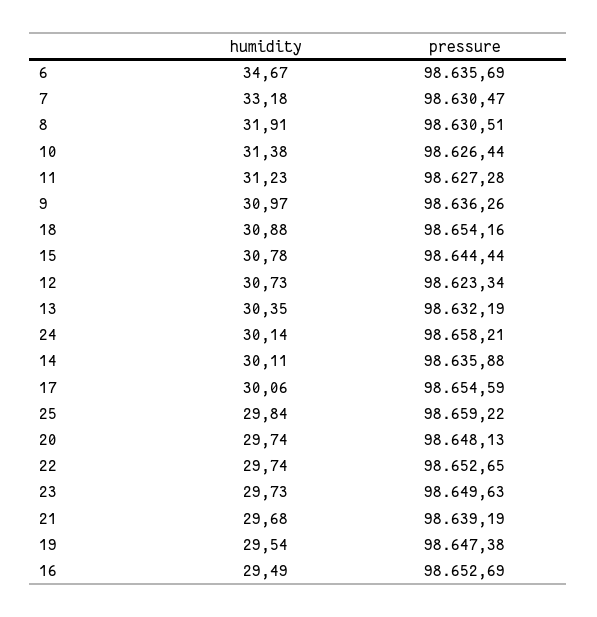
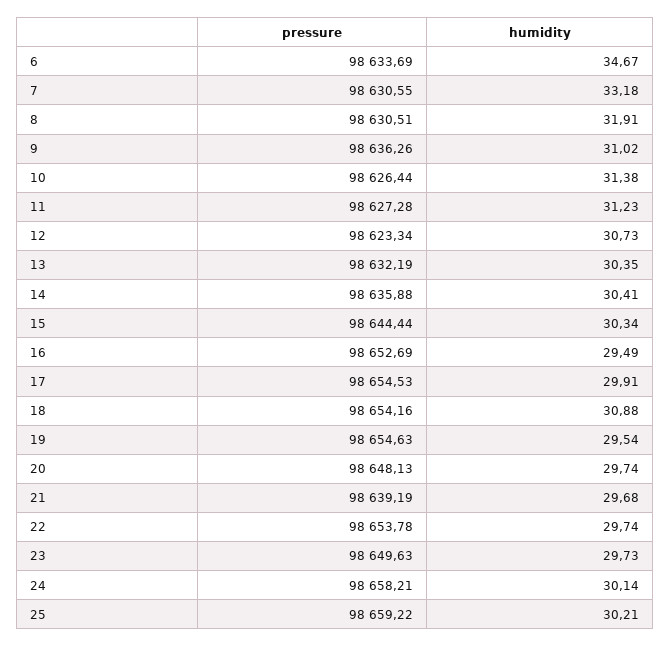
  {
    "humidity": {
      "6": 34.67,
      "7": 33.18,
      "8": 31.91,
      "10": 31.38,
      "11": 31.23,
-     "9": 30.97,
+     "9": 31.02,
      "18": 30.88,
-     "15": 30.78,
+     "15": 30.34,
      "12": 30.73,
      "13": 30.35,
      "24": 30.14,
-     "14": 30.11,
+     "14": 30.41,
-     "17": 30.06,
+     "17": 29.91,
-     "25": 29.84,
+     "25": 30.21,
      "20": 29.74,
      "22": 29.74,
      "23": 29.73,
      "21": 29.68,
      "19": 29.54,
      "16": 29.49
    },
    "pressure": {
-     "6": 98635.69,
+     "6": 98633.69,
-     "7": 98630.47,
+     "7": 98630.55,
      "8": 98630.51,
      "10": 98626.44,
      "11": 98627.28,
      "9": 98636.26,
      "18": 98654.16,
      "15": 98644.44,
      "12": 98623.34,
      "13": 98632.19,
      "24": 98658.21,
      "14": 98635.88,
-     "17": 98654.59,
+     "17": 98654.53,
      "25": 98659.22,
      "20": 98648.13,
-     "22": 98652.65,
+     "22": 98653.78,
      "23": 98649.63,
      "21": 98639.19,
-     "19": 98647.38,
+     "19": 98654.63,
      "16": 98652.69
    }
  }

